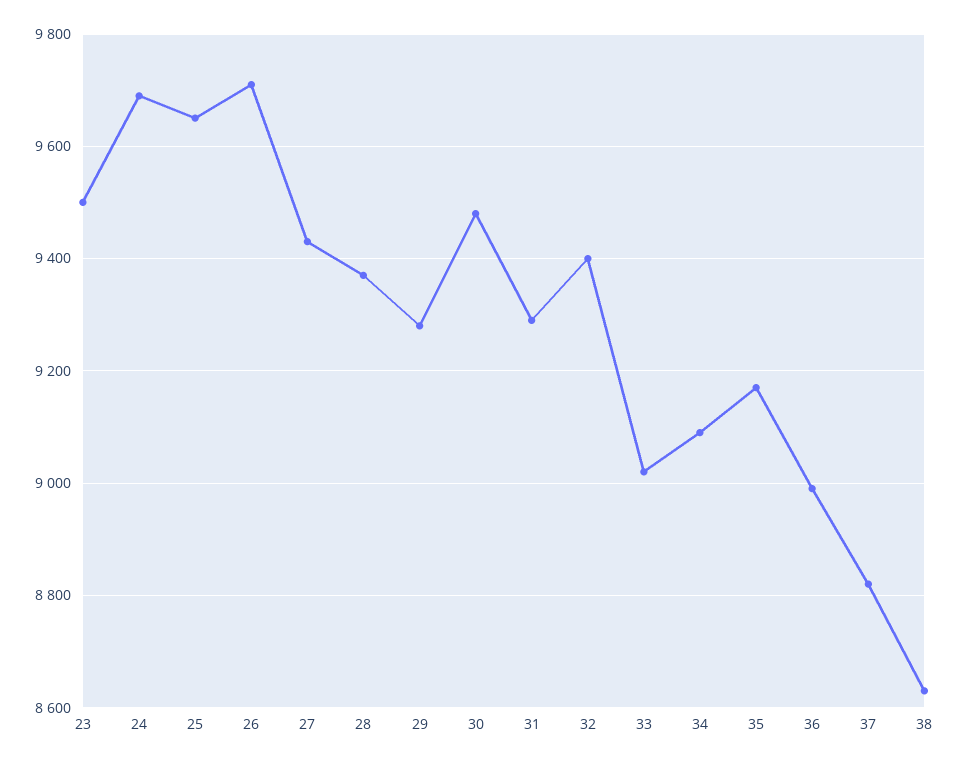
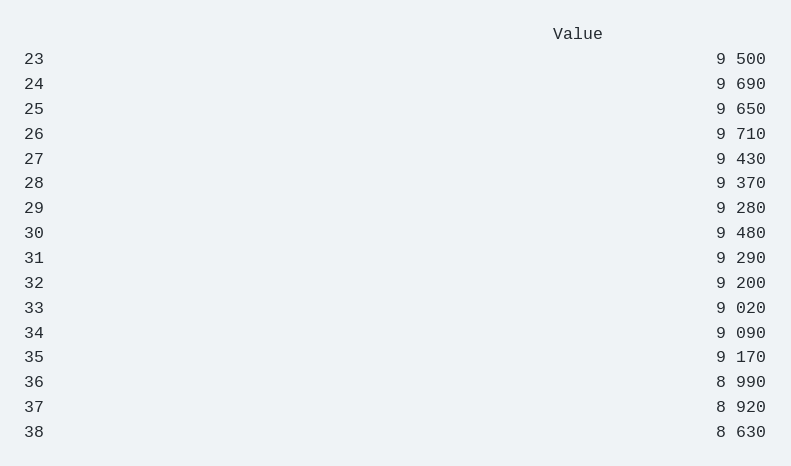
  {
    "23": 9500,
    "24": 9690,
    "25": 9650,
    "26": 9710,
    "27": 9430,
    "28": 9370,
    "29": 9280,
    "30": 9480,
    "31": 9290,
-   "32": 9400,
+   "32": 9200,
    "33": 9020,
    "34": 9090,
    "35": 9170,
    "36": 8990,
-   "37": 8820,
+   "37": 8920,
    "38": 8630
  }

